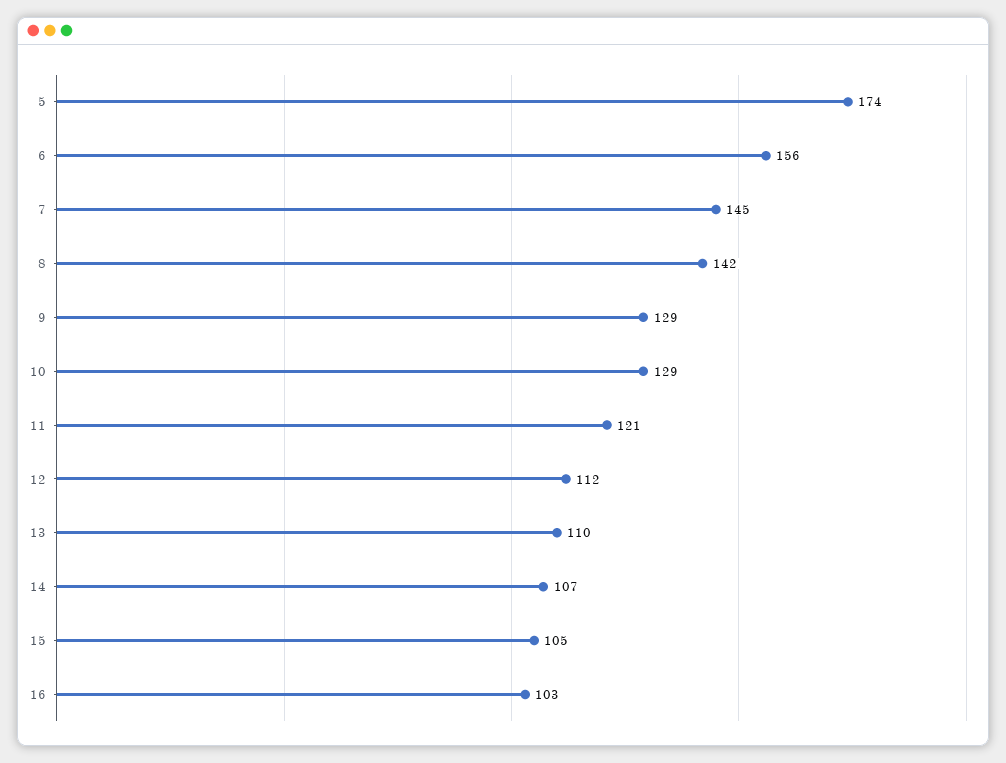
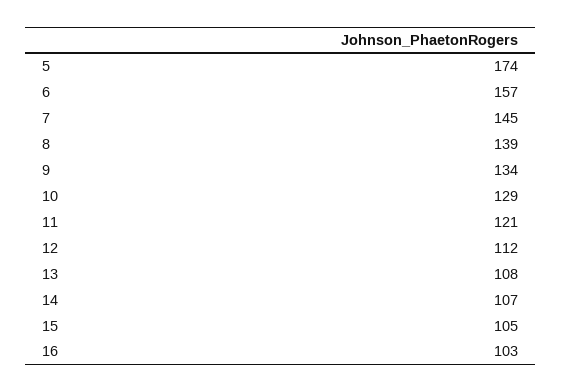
  {
    "5": 174,
-   "6": 156,
+   "6": 157,
    "7": 145,
-   "8": 142,
+   "8": 139,
-   "9": 129,
+   "9": 134,
    "10": 129,
    "11": 121,
    "12": 112,
-   "13": 110,
+   "13": 108,
    "14": 107,
    "15": 105,
    "16": 103
  }

